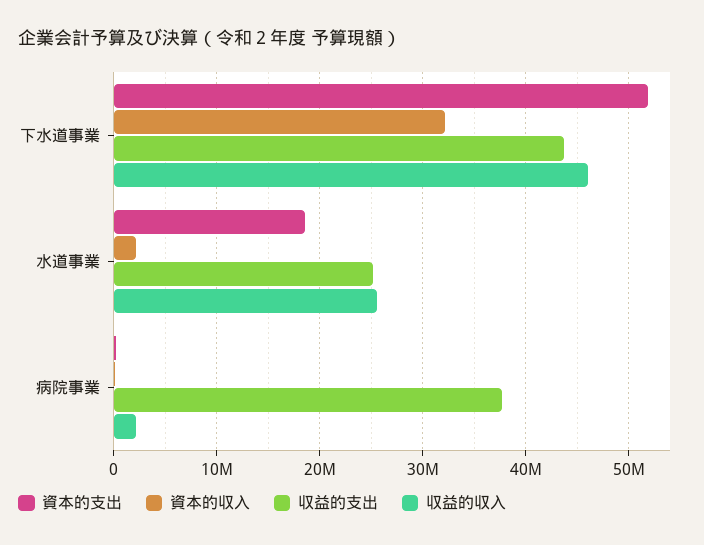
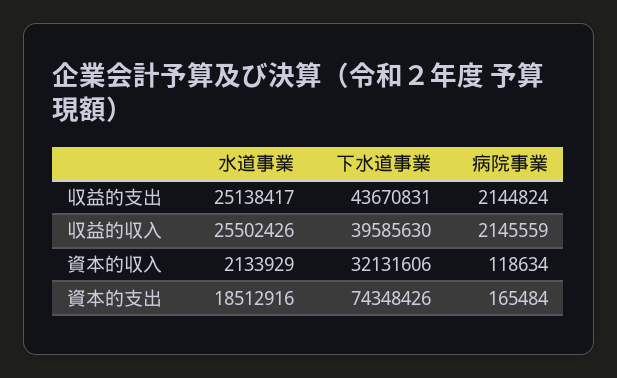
  {
    "資本的支出": {
-     "下水道事業": 52000000,
+     "下水道事業": 74348426,
      "水道事業": 18512916,
      "病院事業": 165484
    },
    "資本的収入": {
      "下水道事業": 32131606,
      "水道事業": 2133929,
      "病院事業": 118634
    },
    "収益的支出": {
      "下水道事業": 43670831,
      "水道事業": 25138417,
-     "病院事業": 38000000
+     "病院事業": 2144824
    },
    "収益的収入": {
-     "下水道事業": 46000000,
+     "下水道事業": 39585630,
      "水道事業": 25502426,
      "病院事業": 2145559
    }
  }

